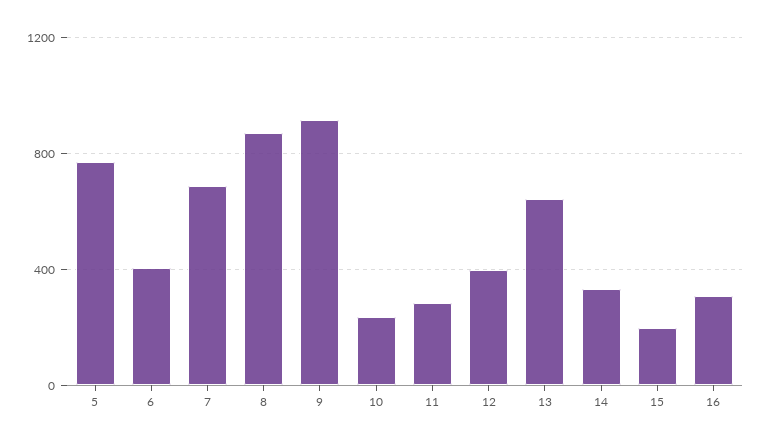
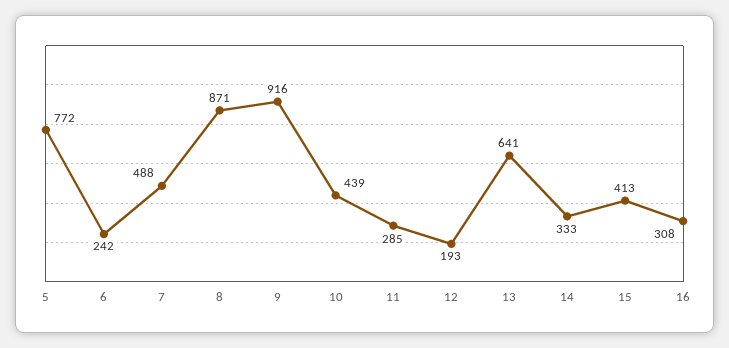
  {
    "5": 772,
-   "6": 400,
+   "6": 242,
-   "7": 700,
+   "7": 488,
    "8": 871,
    "9": 916,
-   "10": 250,
+   "10": 439,
    "11": 285,
-   "12": 400,
+   "12": 193,
    "13": 641,
    "14": 333,
-   "15": 200,
+   "15": 413,
    "16": 308
  }

